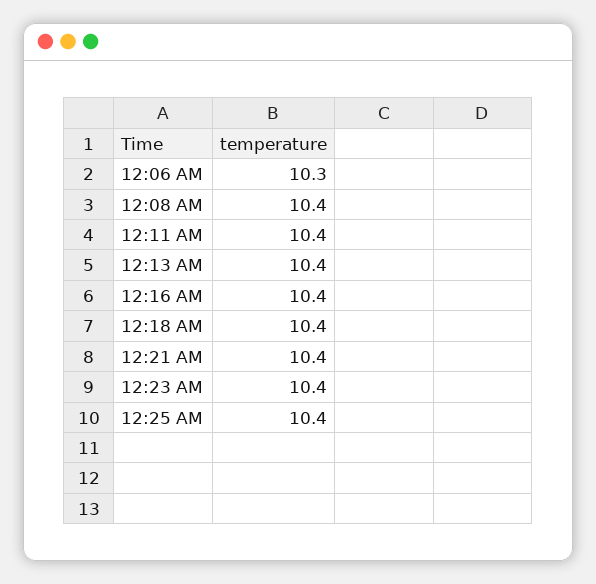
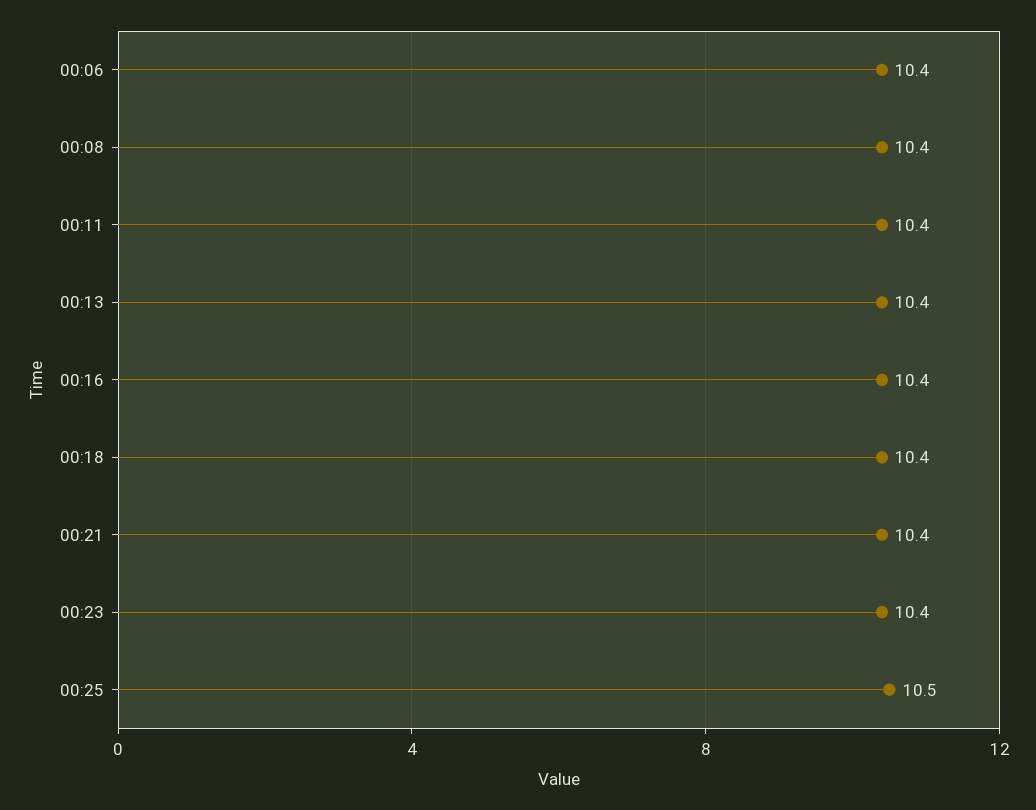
  {
-   "12:06 AM": 10.3,
+   "12:06 AM": 10.4,
    "12:08 AM": 10.4,
    "12:11 AM": 10.4,
    "12:13 AM": 10.4,
    "12:16 AM": 10.4,
    "12:18 AM": 10.4,
    "12:21 AM": 10.4,
    "12:23 AM": 10.4,
-   "12:25 AM": 10.4
+   "12:25 AM": 10.5
  }

